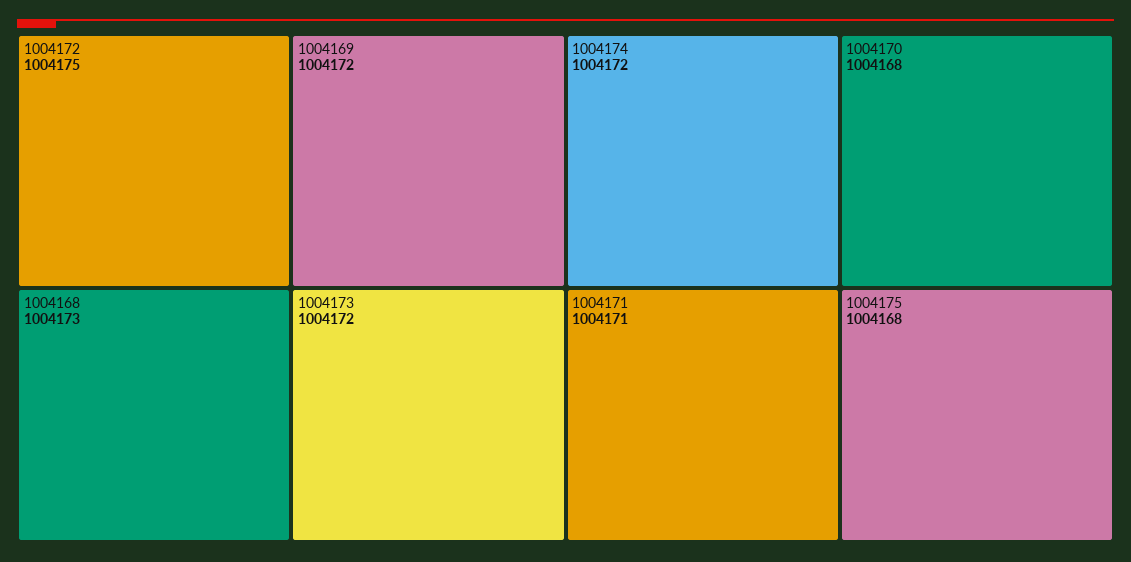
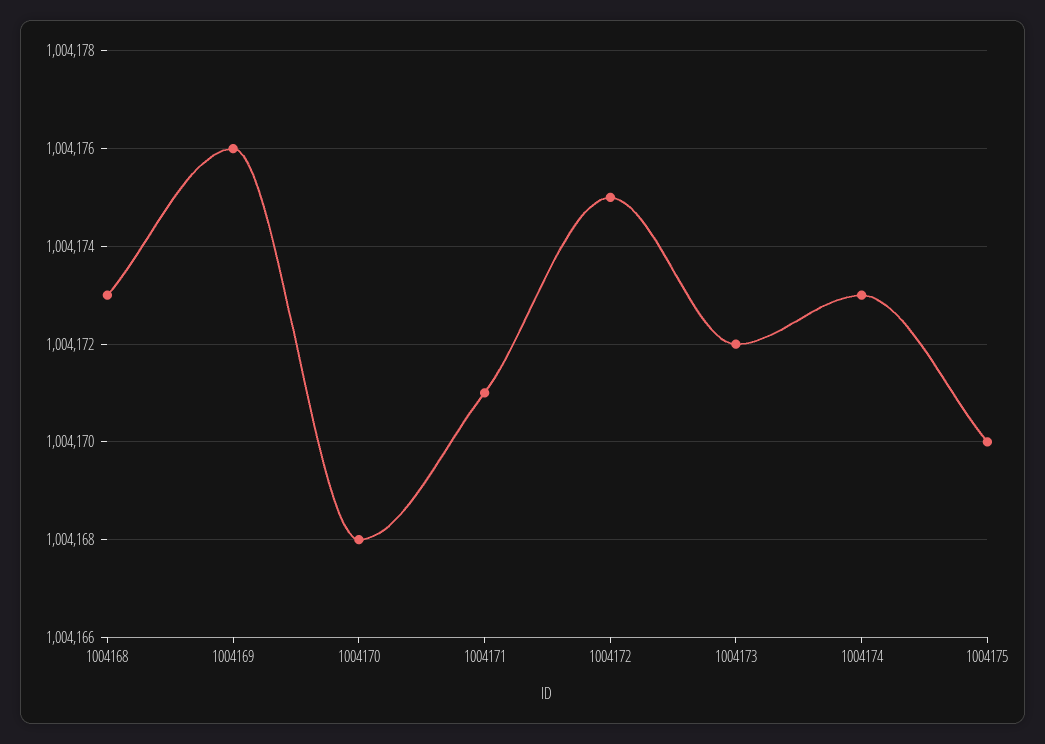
  {
    "1004172": 1004175,
    "1004168": 1004173,
-   "1004169": 1004172,
+   "1004169": 1004176,
    "1004173": 1004172,
-   "1004174": 1004172,
+   "1004174": 1004173,
    "1004171": 1004171,
    "1004170": 1004168,
-   "1004175": 1004168
+   "1004175": 1004170
  }

